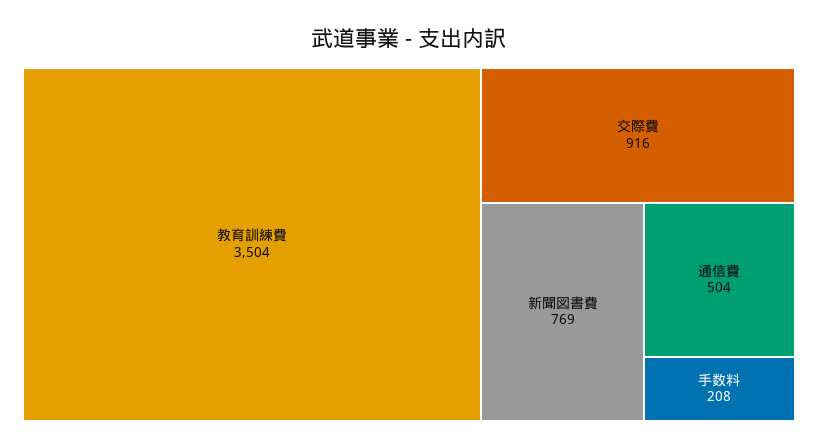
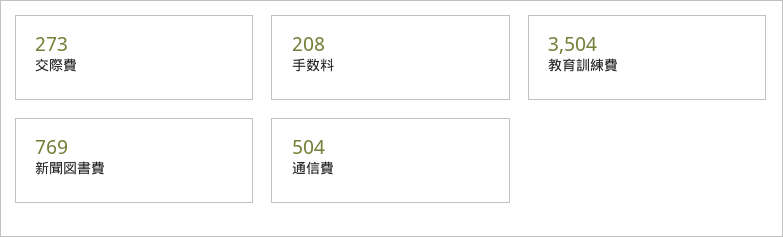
  {
    "教育訓練費": 3504,
-   "交際費": 916,
+   "交際費": 273,
    "新聞図書費": 769,
    "通信費": 504,
    "手数料": 208
  }

